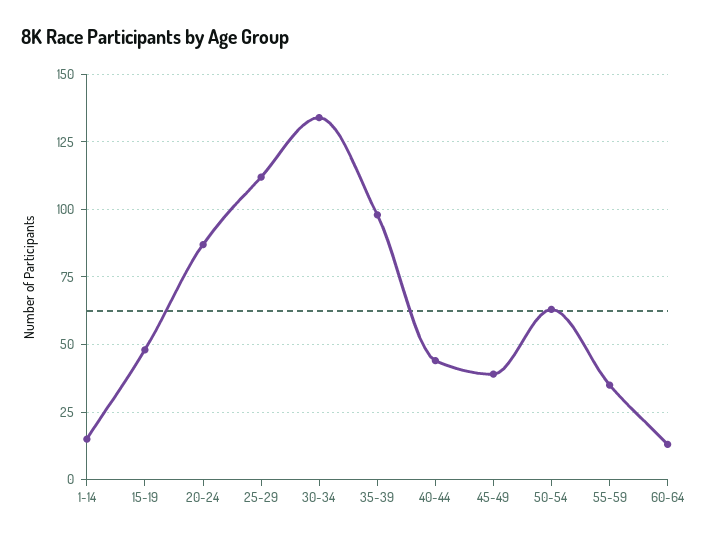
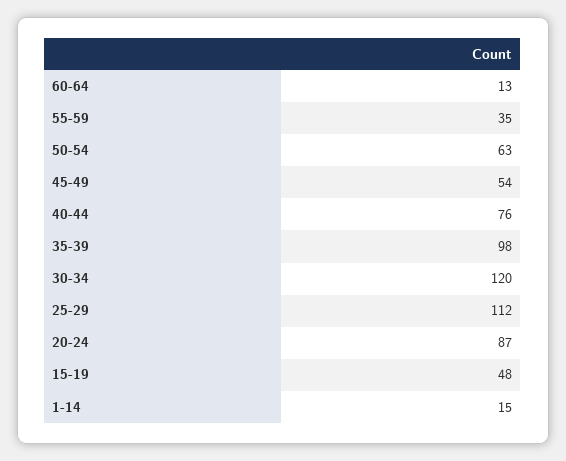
  {
    "1-14": 15,
    "15-19": 48,
    "20-24": 87,
    "25-29": 112,
-   "30-34": 135,
+   "30-34": 120,
    "35-39": 98,
-   "40-44": 45,
+   "40-44": 76,
-   "45-49": 40,
+   "45-49": 54,
    "50-54": 63,
    "55-59": 35,
    "60-64": 13
  }

